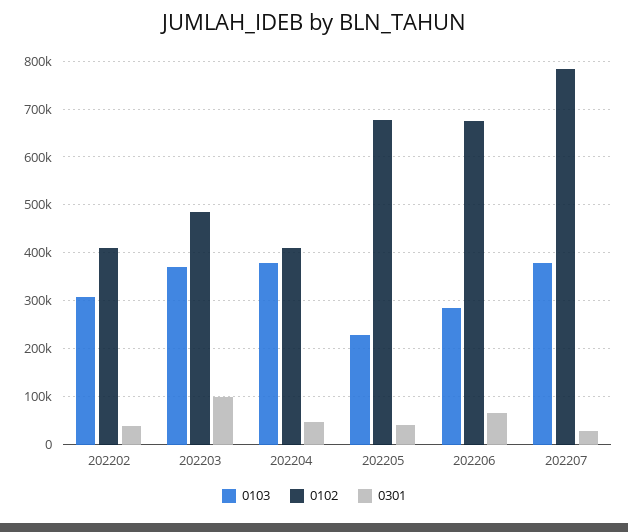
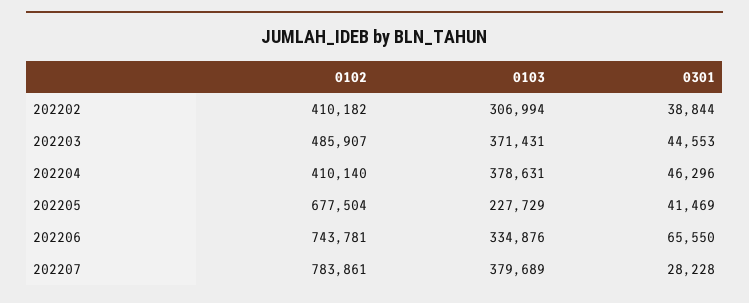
  {
    "0103": {
      "202202": 306994,
      "202203": 371431,
      "202204": 378631,
      "202205": 227729,
-     "202206": 280000,
+     "202206": 334876,
      "202207": 379689
    },
    "0102": {
      "202202": 410182,
      "202203": 485907,
      "202204": 410140,
      "202205": 677504,
-     "202206": 680000,
+     "202206": 743781,
      "202207": 783861
    },
    "0301": {
      "202202": 38844,
-     "202203": 100000,
+     "202203": 44553,
      "202204": 46296,
      "202205": 41469,
      "202206": 65550,
      "202207": 28228
    }
  }

